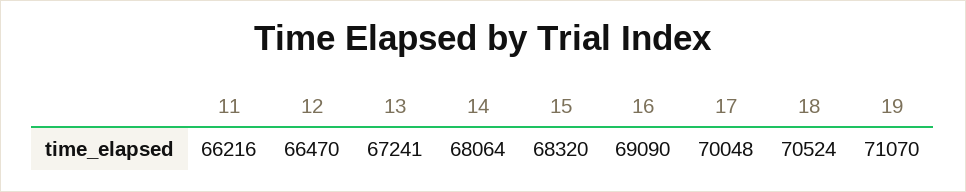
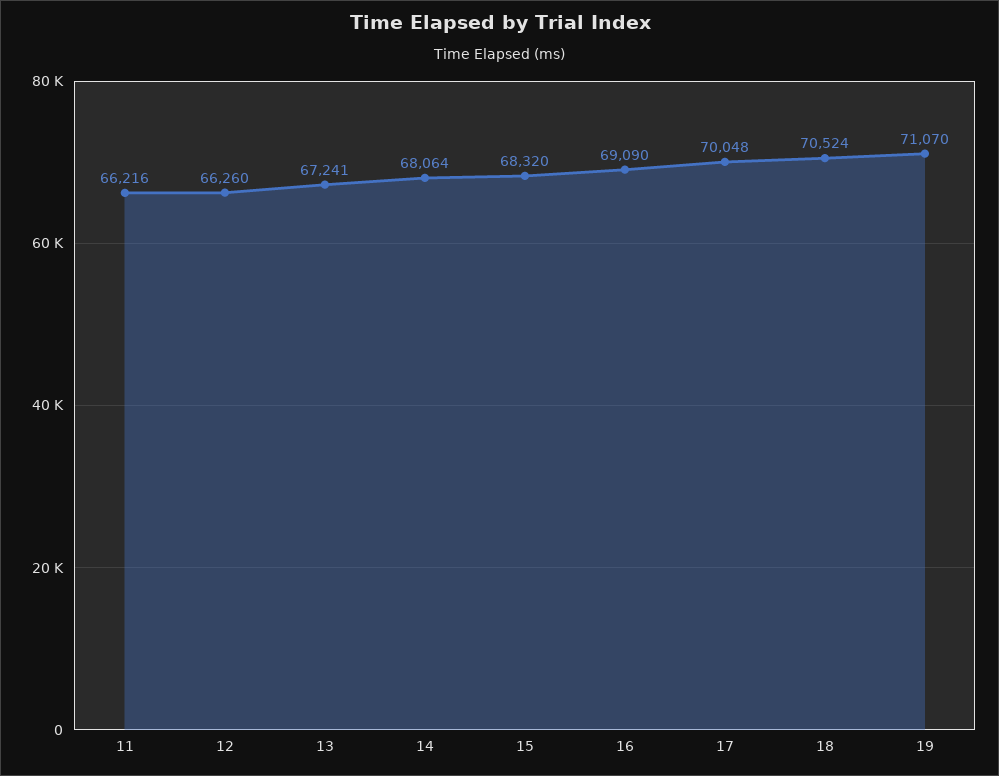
  {
    "11": 66216,
-   "12": 66470,
+   "12": 66260,
    "13": 67241,
    "14": 68064,
    "15": 68320,
    "16": 69090,
    "17": 70048,
    "18": 70524,
    "19": 71070
  }

